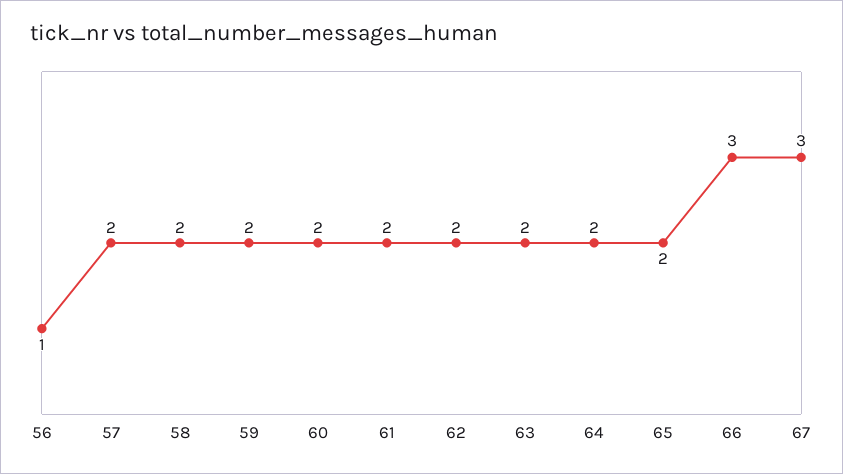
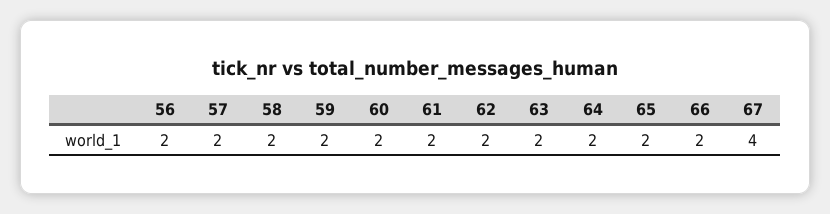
  {
-   "56": 1,
+   "56": 2,
    "57": 2,
    "58": 2,
    "59": 2,
    "60": 2,
    "61": 2,
    "62": 2,
    "63": 2,
    "64": 2,
    "65": 2,
-   "66": 3,
+   "66": 2,
-   "67": 3
+   "67": 4
  }

